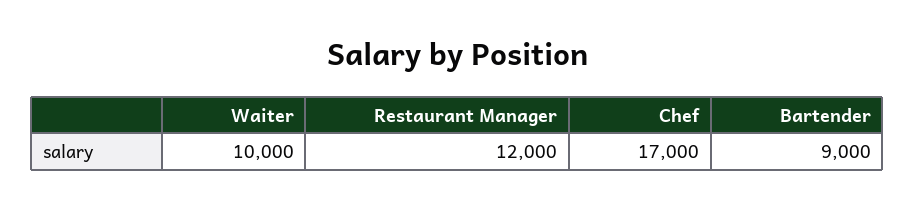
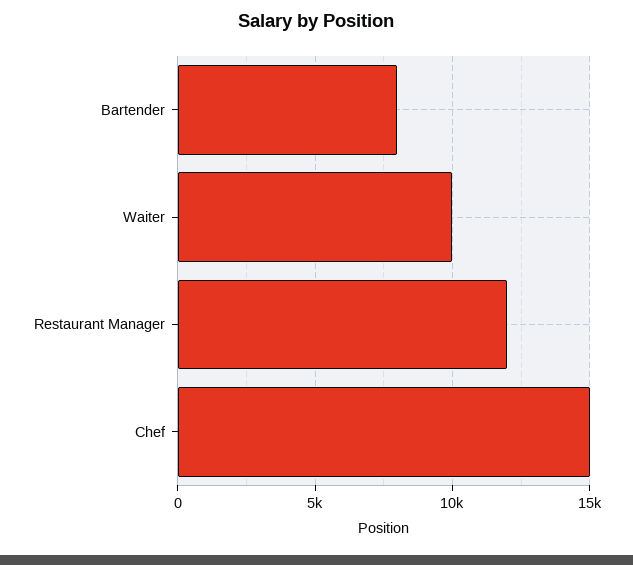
  {
    "Waiter": 10000,
    "Restaurant Manager": 12000,
-   "Chef": 17000,
+   "Chef": 15000,
-   "Bartender": 9000
+   "Bartender": 8000
  }

